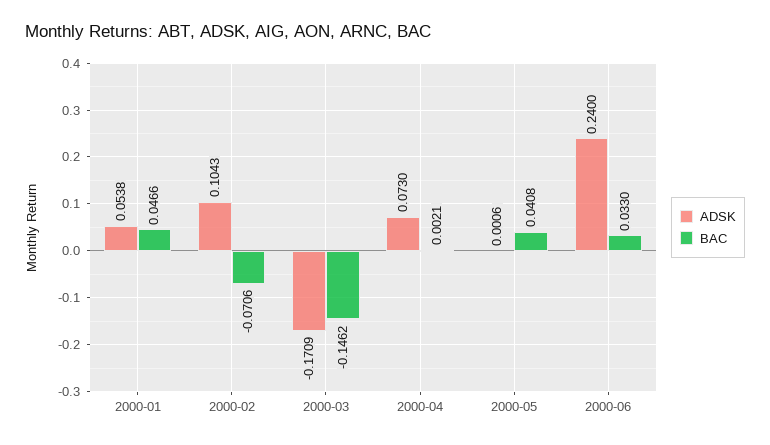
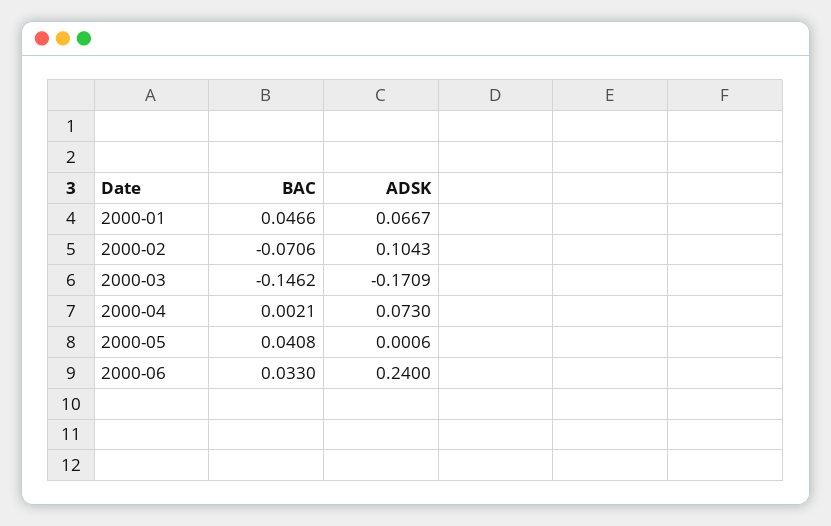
  {
    "ADSK": {
-     "2000-01": 0.0538,
+     "2000-01": 0.0667,
      "2000-02": 0.1043,
      "2000-03": -0.1709,
      "2000-04": 0.073,
      "2000-05": 0.0006,
      "2000-06": 0.24
    },
    "BAC": {
      "2000-01": 0.0466,
      "2000-02": -0.0706,
      "2000-03": -0.1462,
      "2000-04": 0.0021,
      "2000-05": 0.0408,
      "2000-06": 0.033
    }
  }

